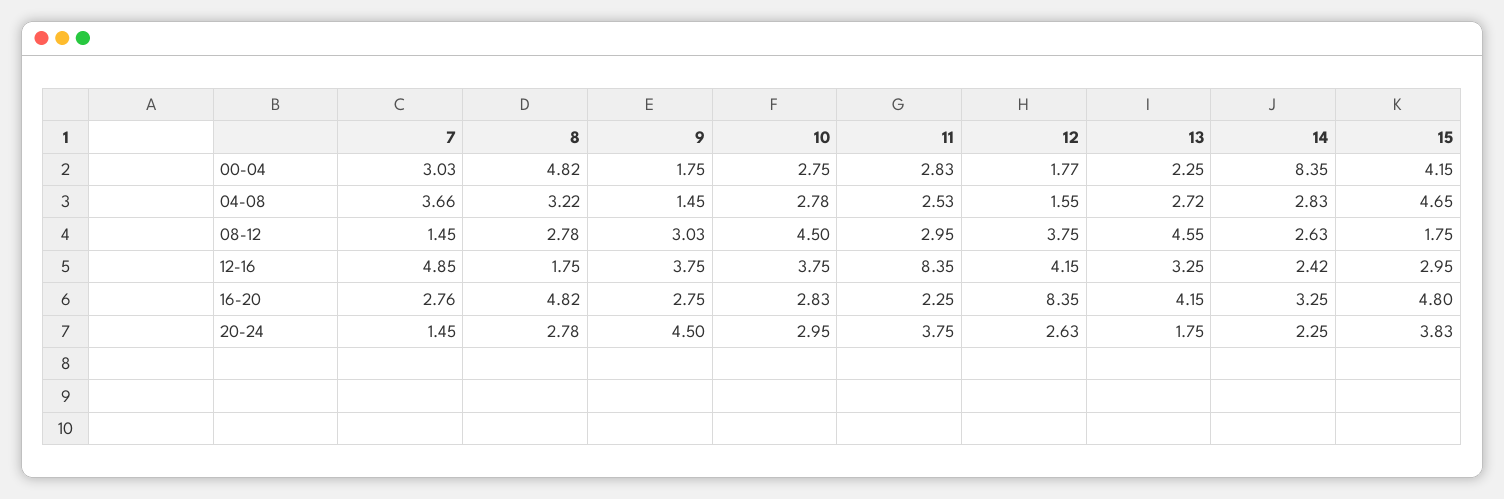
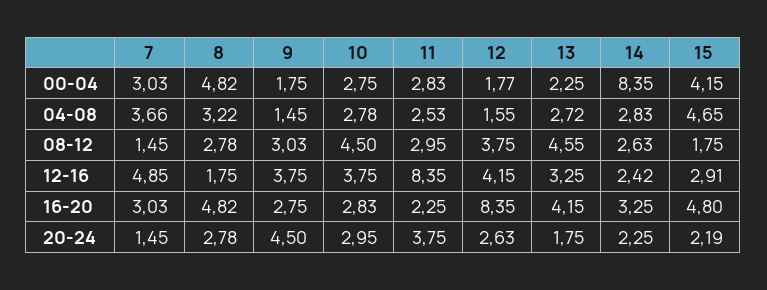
  {
    "7": {
      "00-04": 3.03,
      "04-08": 3.66,
      "08-12": 1.45,
      "12-16": 4.85,
-     "16-20": 2.76,
+     "16-20": 3.03,
      "20-24": 1.45
    },
    "8": {
      "00-04": 4.82,
      "04-08": 3.22,
      "08-12": 2.78,
      "12-16": 1.75,
      "16-20": 4.82,
      "20-24": 2.78
    },
    "9": {
      "00-04": 1.75,
      "04-08": 1.45,
      "08-12": 3.03,
      "12-16": 3.75,
      "16-20": 2.75,
      "20-24": 4.5
    },
    "10": {
      "00-04": 2.75,
      "04-08": 2.78,
      "08-12": 4.5,
      "12-16": 3.75,
      "16-20": 2.83,
      "20-24": 2.95
    },
    "11": {
      "00-04": 2.83,
      "04-08": 2.53,
      "08-12": 2.95,
      "12-16": 8.35,
      "16-20": 2.25,
      "20-24": 3.75
    },
    "12": {
      "00-04": 1.77,
      "04-08": 1.55,
      "08-12": 3.75,
      "12-16": 4.15,
      "16-20": 8.35,
      "20-24": 2.63
    },
    "13": {
      "00-04": 2.25,
      "04-08": 2.72,
      "08-12": 4.55,
      "12-16": 3.25,
      "16-20": 4.15,
      "20-24": 1.75
    },
    "14": {
      "00-04": 8.35,
      "04-08": 2.83,
      "08-12": 2.63,
      "12-16": 2.42,
      "16-20": 3.25,
      "20-24": 2.25
    },
    "15": {
      "00-04": 4.15,
      "04-08": 4.65,
      "08-12": 1.75,
-     "12-16": 2.95,
+     "12-16": 2.91,
      "16-20": 4.8,
-     "20-24": 3.83
+     "20-24": 2.19
    }
  }

